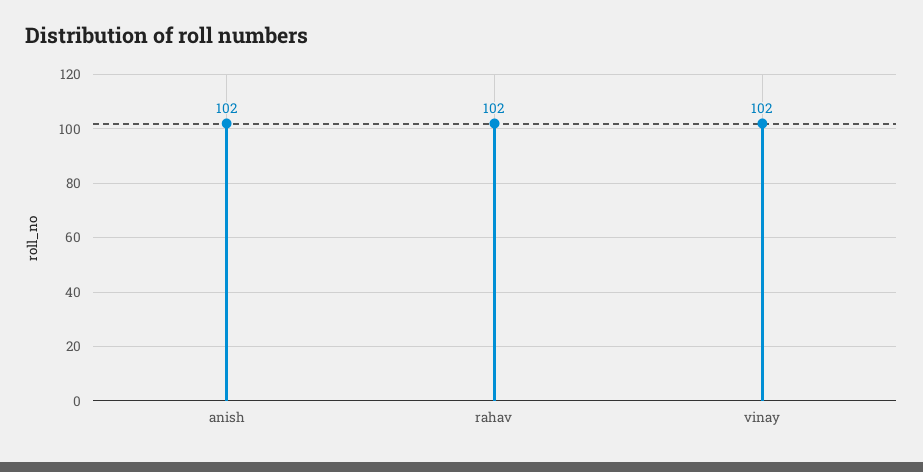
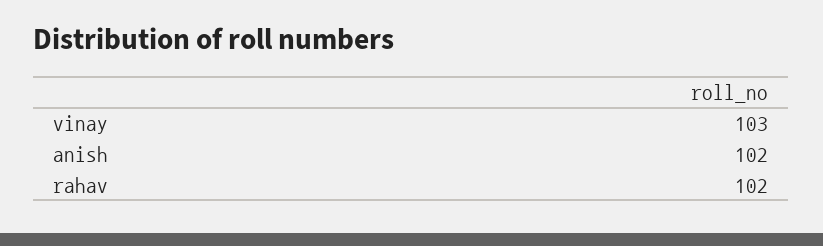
  {
    "anish": 102,
    "rahav": 102,
-   "vinay": 102
+   "vinay": 103
  }

